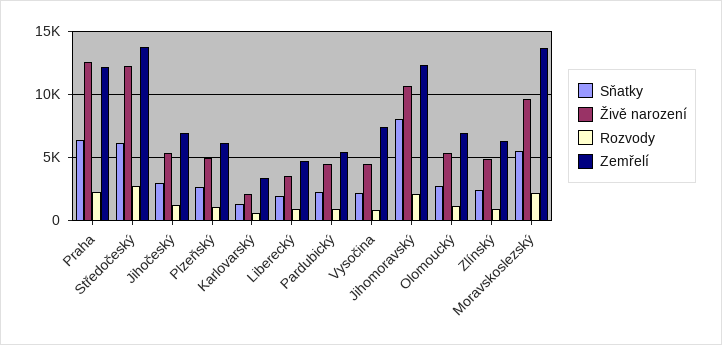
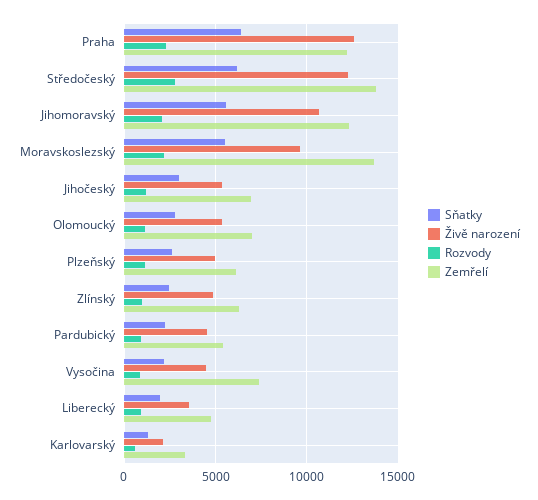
  {
    "Sňatky": {
      "Praha": 6500,
      "Středočeský": 6000,
      "Jihočeský": 3000,
      "Plzeňský": 2500,
      "Karlovarský": 1500,
      "Liberecký": 2000,
      "Pardubický": 2000,
      "Vysočina": 2000,
-     "Jihomoravský": 8000,
+     "Jihomoravský": 5500,
      "Olomoucký": 3000,
      "Zlínský": 2500,
      "Moravskoslezský": 5500
    },
    "Živě narození": {
      "Praha": 12500,
      "Středočeský": 12000,
      "Jihočeský": 5500,
      "Plzeňský": 5000,
      "Karlovarský": 2000,
      "Liberecký": 3500,
      "Pardubický": 4500,
      "Vysočina": 4500,
      "Jihomoravský": 10500,
      "Olomoucký": 5500,
      "Zlínský": 5000,
      "Moravskoslezský": 9500
    },
    "Rozvody": {
      "Praha": 2500,
      "Středočeský": 3000,
      "Jihočeský": 1000,
      "Plzeňský": 1000,
      "Karlovarský": 500,
      "Liberecký": 1000,
      "Pardubický": 1000,
      "Vysočina": 1000,
      "Jihomoravský": 2000,
      "Olomoucký": 1000,
      "Zlínský": 1000,
      "Moravskoslezský": 2000
    },
    "Zemřelí": {
      "Praha": 12000,
      "Středočeský": 14000,
      "Jihočeský": 7000,
      "Plzeňský": 6000,
      "Karlovarský": 3500,
      "Liberecký": 4500,
      "Pardubický": 5500,
      "Vysočina": 7500,
      "Jihomoravský": 12500,
      "Olomoucký": 7000,
      "Zlínský": 6500,
      "Moravskoslezský": 13500
    }
  }

